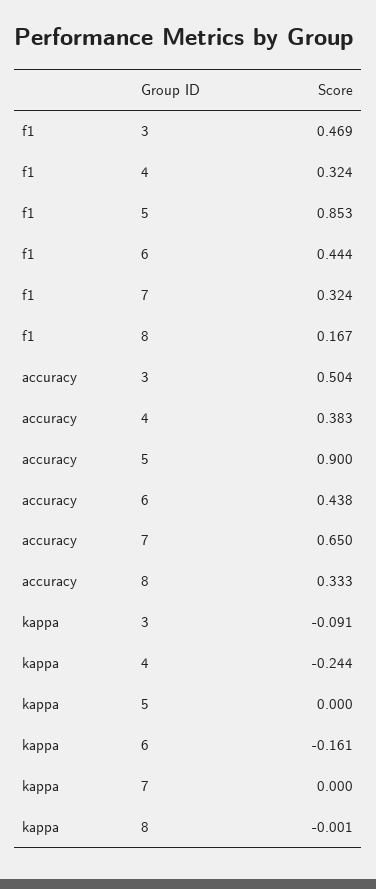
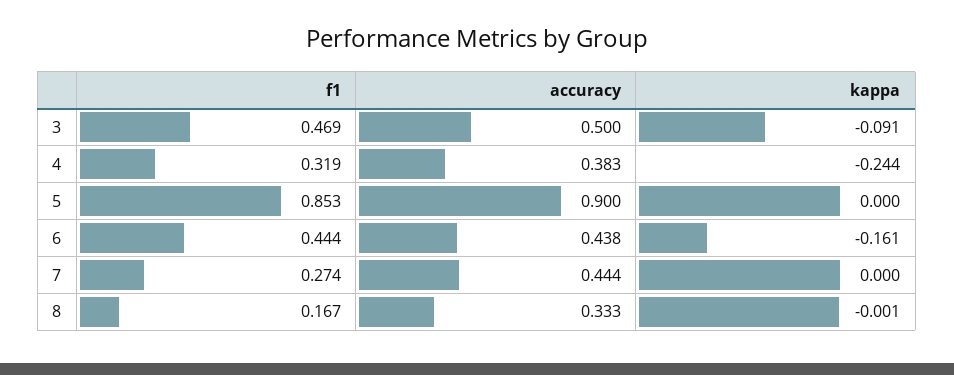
  {
    "f1": {
      "3": 0.469,
-     "4": 0.324,
+     "4": 0.319,
      "5": 0.853,
      "6": 0.444,
-     "7": 0.324,
+     "7": 0.274,
      "8": 0.167
    },
    "accuracy": {
-     "3": 0.504,
+     "3": 0.5,
      "4": 0.383,
      "5": 0.9,
      "6": 0.438,
-     "7": 0.65,
+     "7": 0.444,
      "8": 0.333
    },
    "kappa": {
      "3": -0.091,
      "4": -0.244,
      "5": 0,
      "6": -0.161,
      "7": 0,
      "8": -0.001
    }
  }

